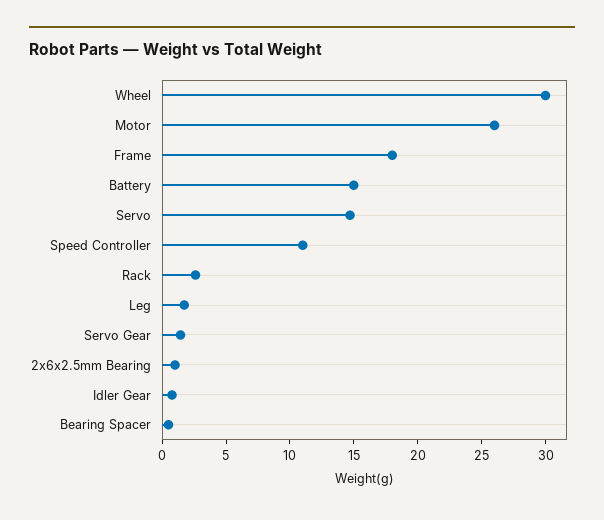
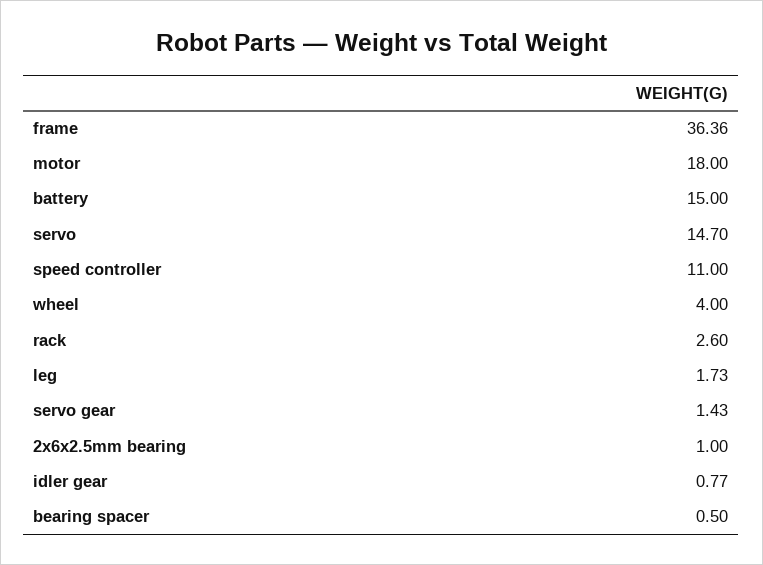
  {
-   "Wheel": 30,
+   "Wheel": 4,
-   "Motor": 26,
+   "Motor": 18,
-   "Frame": 18,
+   "Frame": 36.36,
    "Battery": 15,
    "Servo": 14.7,
    "Speed Controller": 11,
    "Rack": 2.6,
    "Leg": 1.73,
    "Servo Gear": 1.43,
    "2x6x2.5mm Bearing": 1,
    "Idler Gear": 0.77,
    "Bearing Spacer": 0.5
  }

